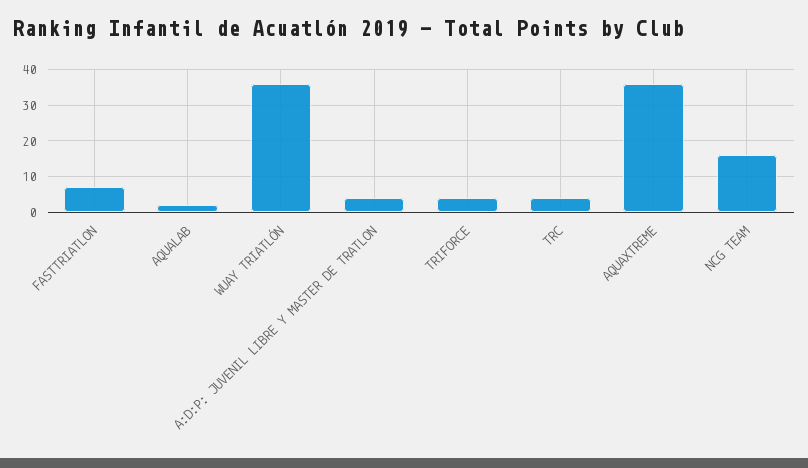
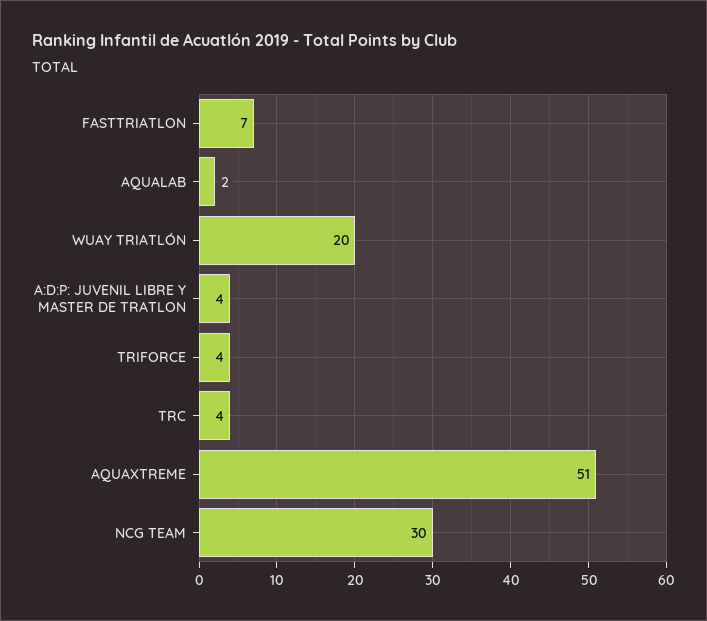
  {
    "FASTTRIATLON": 7,
    "AQUALAB": 2,
-   "WUAY TRIATLÓN": 35,
+   "WUAY TRIATLÓN": 20,
    "A:D:P: JUVENIL LIBRE Y MASTER DE TRATLON": 4,
    "TRIFORCE": 4,
    "TRC": 4,
-   "AQUAXTREME": 35,
+   "AQUAXTREME": 51,
-   "NCG TEAM": 15
+   "NCG TEAM": 30
  }

